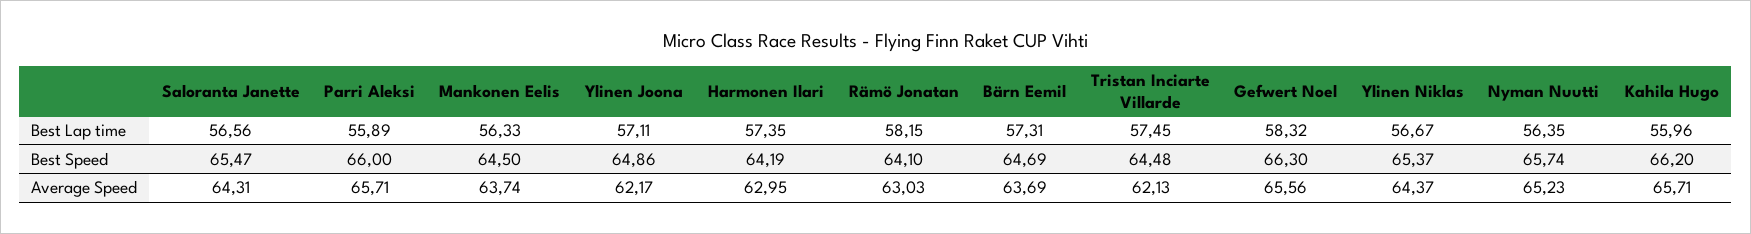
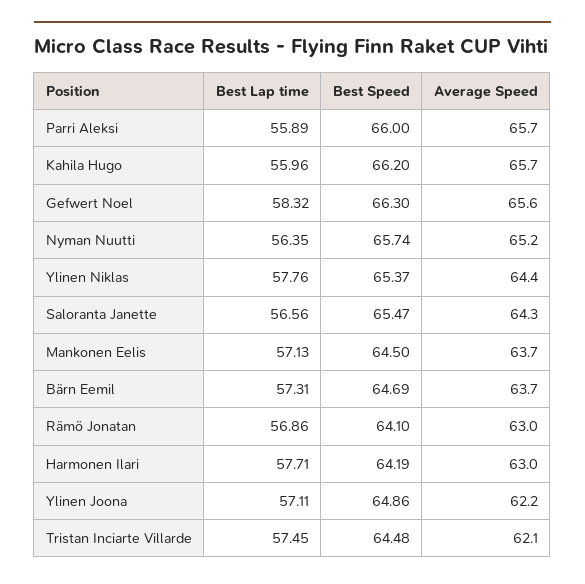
  {
    "Saloranta Janette": {
      "Best Lap time": 56.56,
      "Best Speed": 65.47,
      "Average Speed": 64.31
    },
    "Parri Aleksi": {
      "Best Lap time": 55.89,
      "Best Speed": 66,
      "Average Speed": 65.71
    },
    "Mankonen Eelis": {
-     "Best Lap time": 56.33,
+     "Best Lap time": 57.13,
      "Best Speed": 64.5,
      "Average Speed": 63.74
    },
    "Ylinen Joona": {
      "Best Lap time": 57.11,
      "Best Speed": 64.86,
      "Average Speed": 62.17
    },
    "Harmonen Ilari": {
-     "Best Lap time": 57.35,
+     "Best Lap time": 57.71,
      "Best Speed": 64.19,
      "Average Speed": 62.95
    },
    "Rämö Jonatan": {
-     "Best Lap time": 58.15,
+     "Best Lap time": 56.86,
      "Best Speed": 64.1,
      "Average Speed": 63.03
    },
    "Bärn Eemil": {
      "Best Lap time": 57.31,
      "Best Speed": 64.69,
      "Average Speed": 63.69
    },
    "Tristan Inciarte Villarde": {
      "Best Lap time": 57.45,
      "Best Speed": 64.48,
      "Average Speed": 62.13
    },
    "Gefwert Noel": {
      "Best Lap time": 58.32,
      "Best Speed": 66.3,
      "Average Speed": 65.56
    },
    "Ylinen Niklas": {
-     "Best Lap time": 56.67,
+     "Best Lap time": 57.76,
      "Best Speed": 65.37,
      "Average Speed": 64.37
    },
    "Nyman Nuutti": {
      "Best Lap time": 56.35,
      "Best Speed": 65.74,
      "Average Speed": 65.23
    },
    "Kahila Hugo": {
      "Best Lap time": 55.96,
      "Best Speed": 66.2,
      "Average Speed": 65.71
    }
  }

